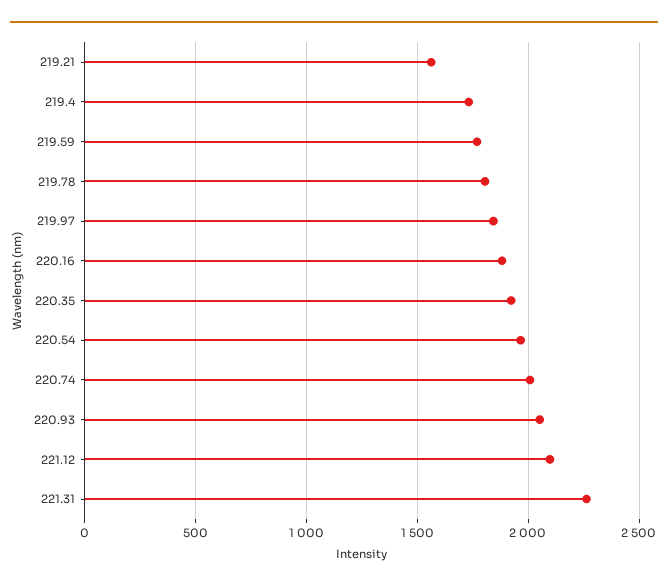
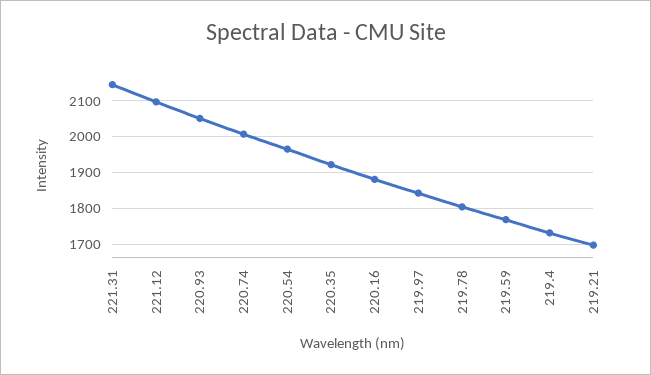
  {
-   "219.21": 1550,
+   "219.21": 1700,
    "219.4": 1740,
    "219.59": 1760,
    "219.78": 1800,
    "219.97": 1840,
    "220.16": 1880,
    "220.35": 1920,
    "220.54": 1960,
    "220.74": 2000,
    "220.93": 2060,
    "221.12": 2100,
-   "221.31": 2250
+   "221.31": 2140
  }

